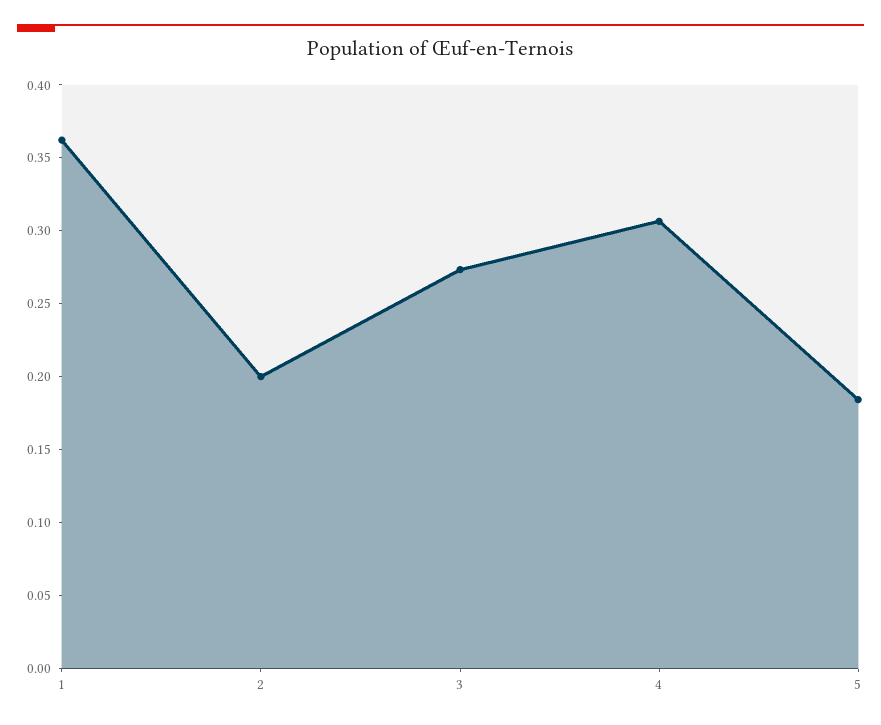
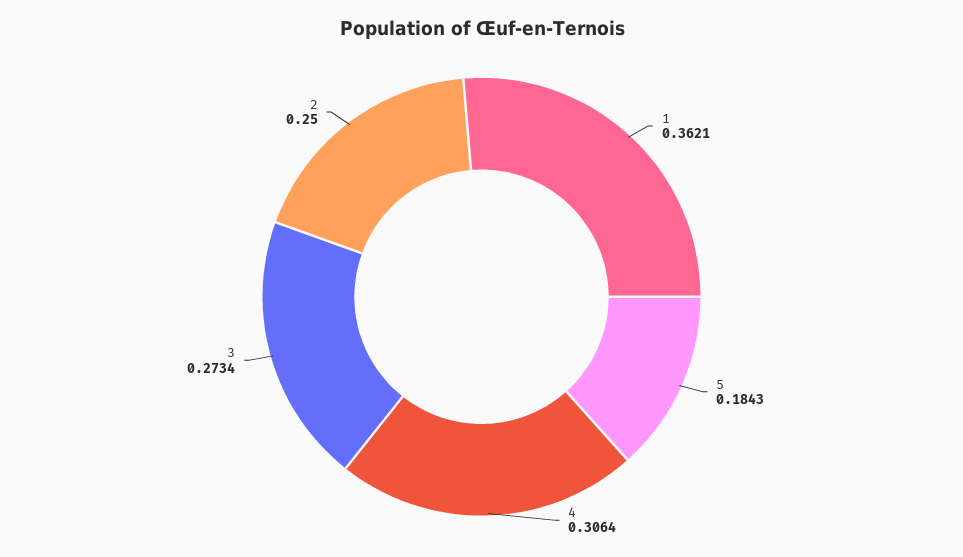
  {
    "1": 0.3621,
-   "2": 0.2,
+   "2": 0.25,
    "3": 0.2734,
    "4": 0.3064,
    "5": 0.1843
  }

